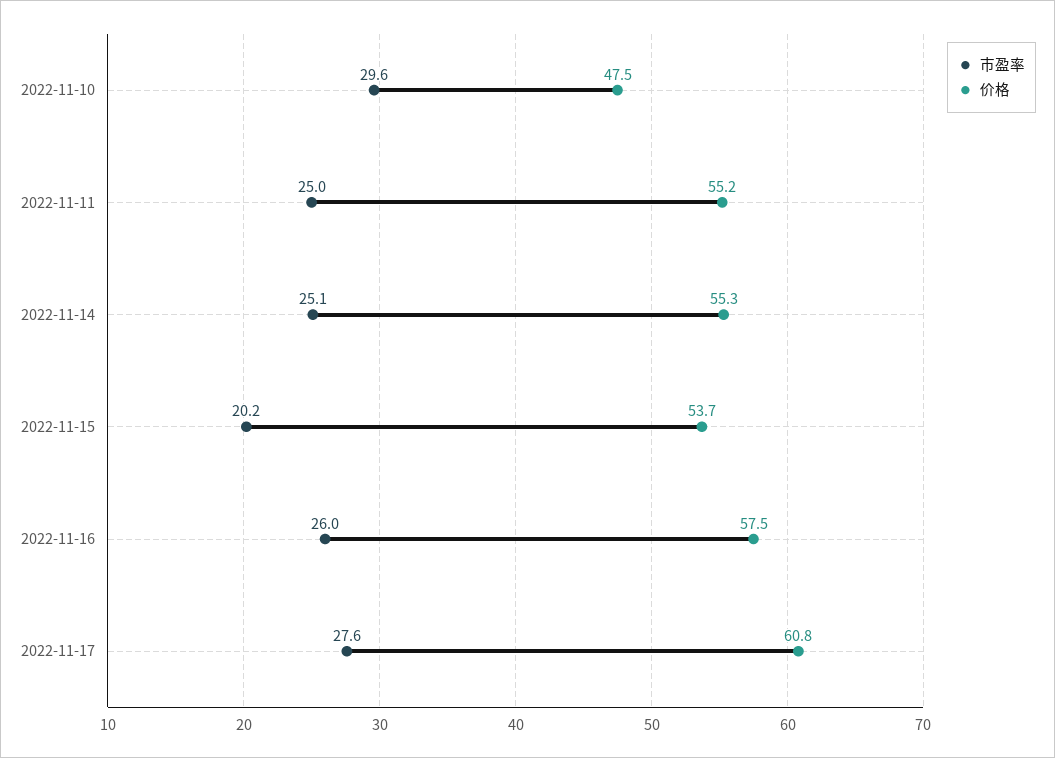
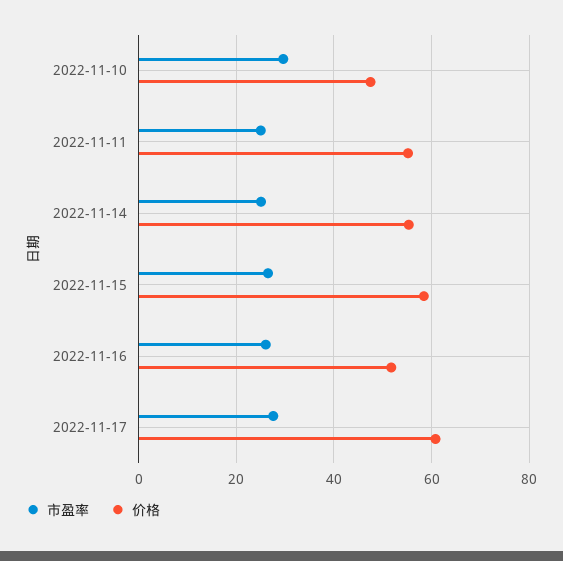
  {
    "市盈率": {
      "2022-11-10": 29.6,
      "2022-11-11": 25,
      "2022-11-14": 25.1,
-     "2022-11-15": 20.2,
+     "2022-11-15": 26,
      "2022-11-16": 26,
      "2022-11-17": 27.6
    },
    "价格": {
      "2022-11-10": 47.5,
      "2022-11-11": 55.2,
      "2022-11-14": 55.3,
-     "2022-11-15": 53.7,
+     "2022-11-15": 58,
-     "2022-11-16": 57.5,
+     "2022-11-16": 52,
      "2022-11-17": 60.8
    }
  }

